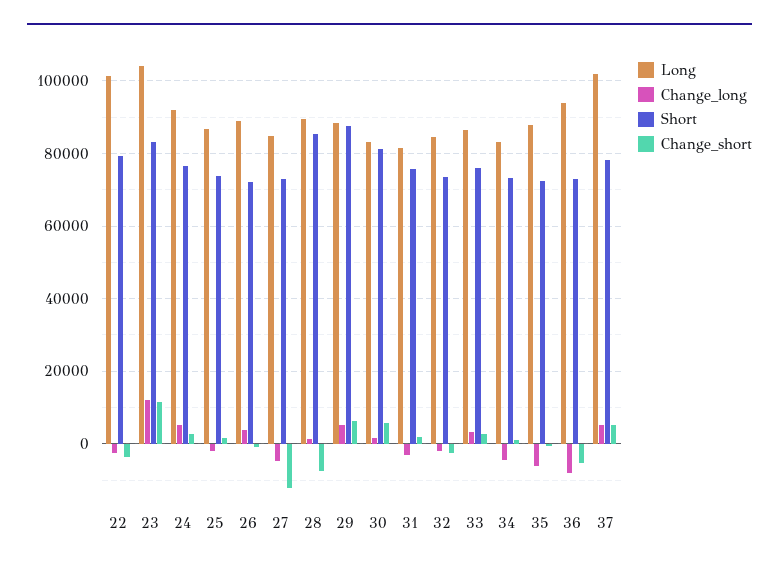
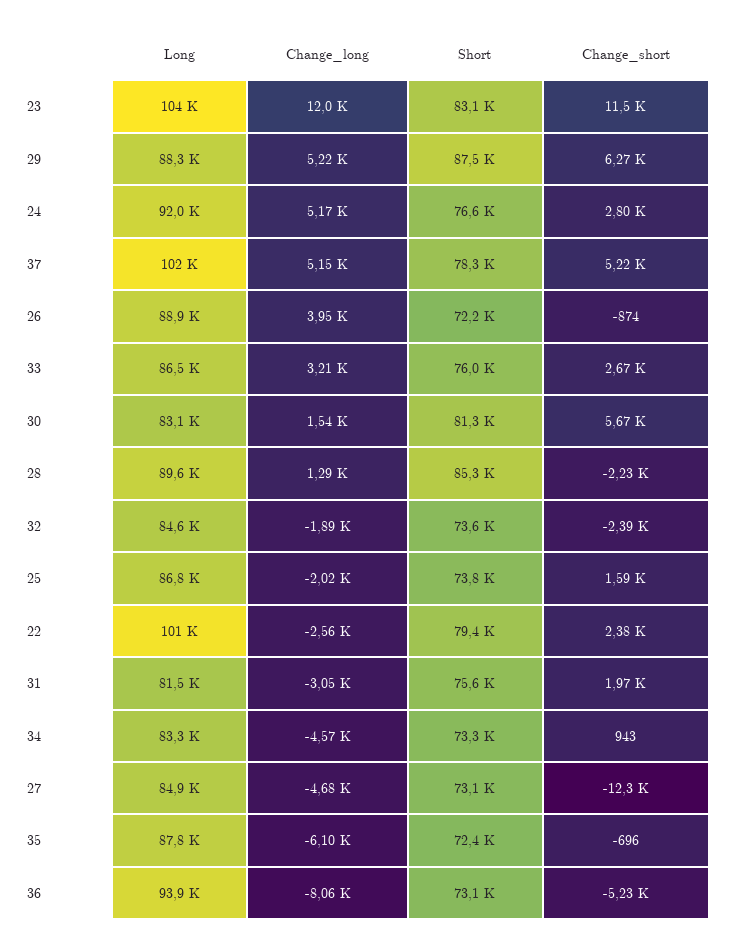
  {
    "Long": {
      "22": 101000,
      "23": 104000,
      "24": 92000,
      "25": 86800,
      "26": 88900,
      "27": 84900,
      "28": 89600,
      "29": 88300,
      "30": 83100,
      "31": 81500,
      "32": 84600,
      "33": 86500,
      "34": 83300,
      "35": 87800,
      "36": 93900,
      "37": 102000
    },
    "Change_long": {
      "22": -2560,
      "23": 12000,
      "24": 5170,
      "25": -2020,
      "26": 3950,
      "27": -4680,
      "28": 1290,
      "29": 5220,
      "30": 1540,
      "31": -3050,
      "32": -1890,
      "33": 3210,
      "34": -4570,
      "35": -6100,
      "36": -8060,
      "37": 5150
    },
    "Short": {
      "22": 79400,
      "23": 83100,
      "24": 76600,
      "25": 73800,
      "26": 72200,
      "27": 73100,
      "28": 85300,
      "29": 87500,
      "30": 81300,
      "31": 75600,
      "32": 73600,
      "33": 76000,
      "34": 73300,
      "35": 72400,
      "36": 73100,
      "37": 78300
    },
    "Change_short": {
-     "22": -4000,
+     "22": 2380,
      "23": 11500,
      "24": 2800,
      "25": 1590,
      "26": -874,
      "27": -12300,
-     "28": -8000,
+     "28": -2230,
      "29": 6270,
      "30": 5670,
      "31": 1970,
      "32": -2390,
      "33": 2670,
      "34": 943,
      "35": -696,
      "36": -5230,
      "37": 5220
    }
  }

